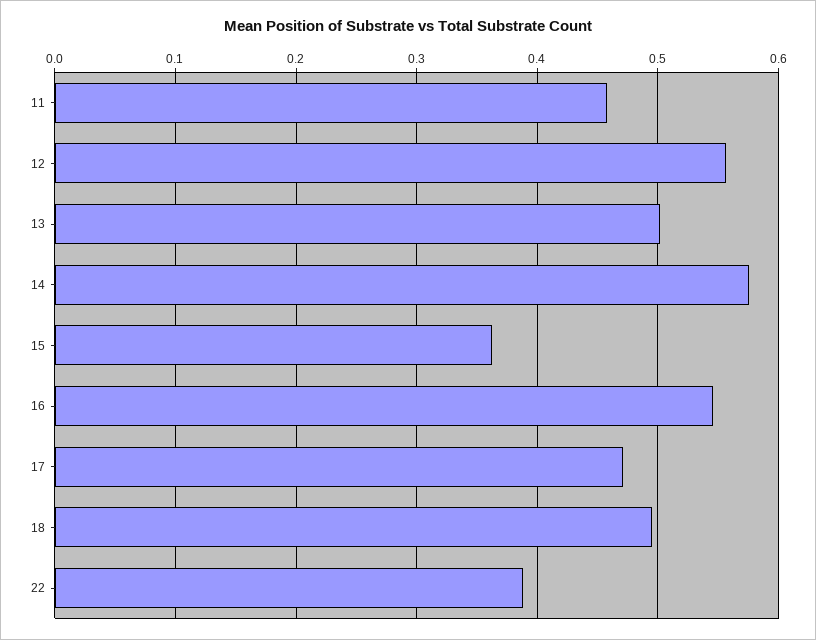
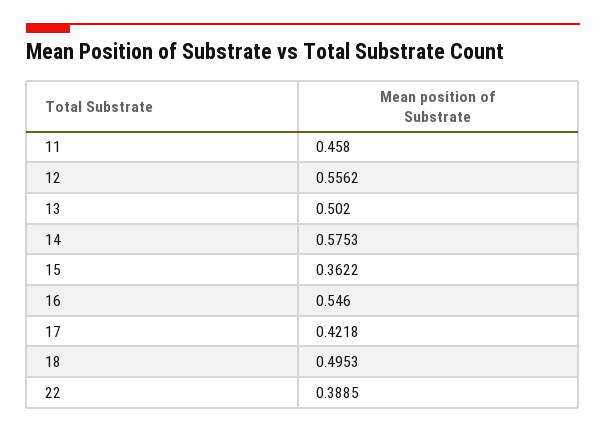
  {
    "11": 0.458,
    "12": 0.5562,
    "13": 0.502,
    "14": 0.5753,
    "15": 0.3622,
    "16": 0.546,
-   "17": 0.47,
+   "17": 0.4218,
    "18": 0.4953,
    "22": 0.3885
  }

